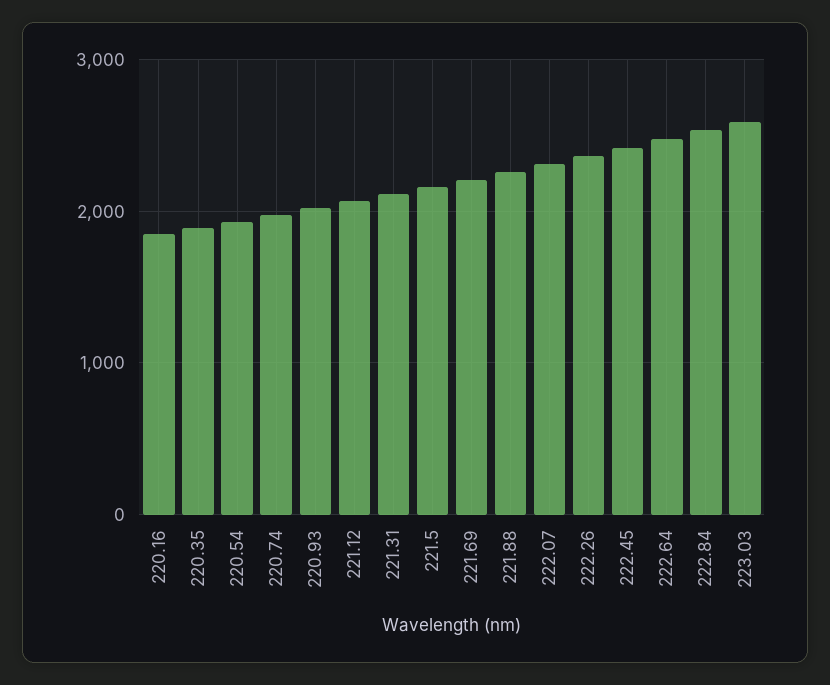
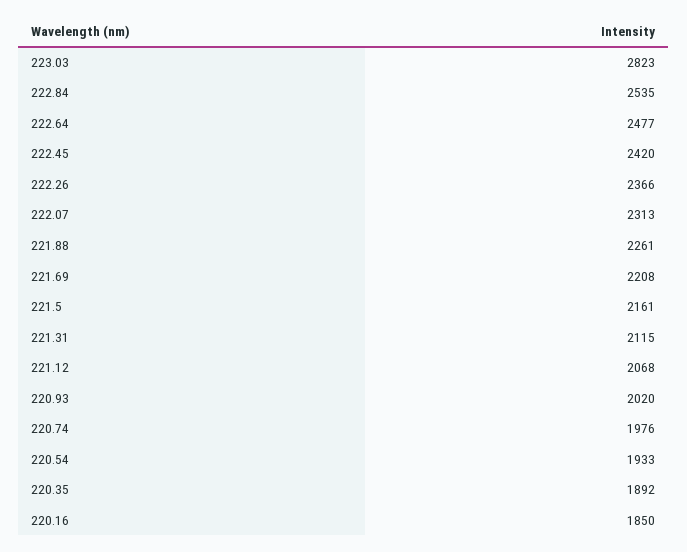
  {
    "220.16": 1850,
    "220.35": 1892,
    "220.54": 1933,
    "220.74": 1976,
    "220.93": 2020,
    "221.12": 2068,
    "221.31": 2115,
    "221.5": 2161,
    "221.69": 2208,
    "221.88": 2261,
    "222.07": 2313,
    "222.26": 2366,
    "222.45": 2420,
    "222.64": 2477,
    "222.84": 2535,
-   "223.03": 2600
+   "223.03": 2823
  }

